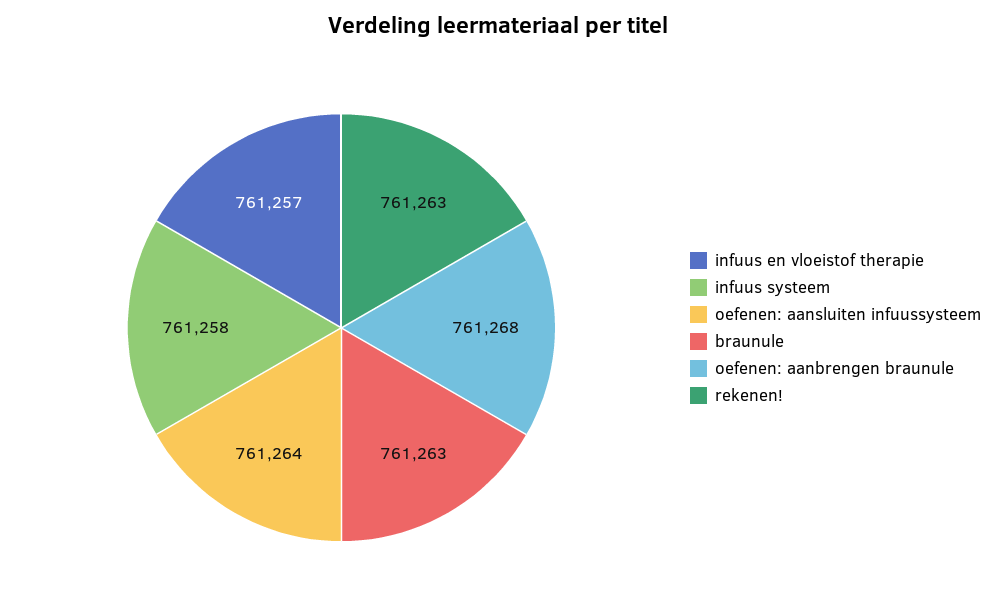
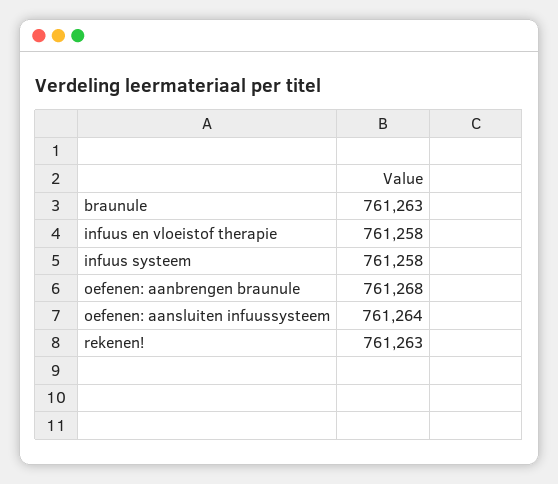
  {
-   "infuus en vloeistof therapie": 761257,
+   "infuus en vloeistof therapie": 761258,
    "infuus systeem": 761258,
    "oefenen: aansluiten infuussysteem": 761264,
    "braunule": 761263,
    "oefenen: aanbrengen braunule": 761268,
    "rekenen!": 761263
  }

